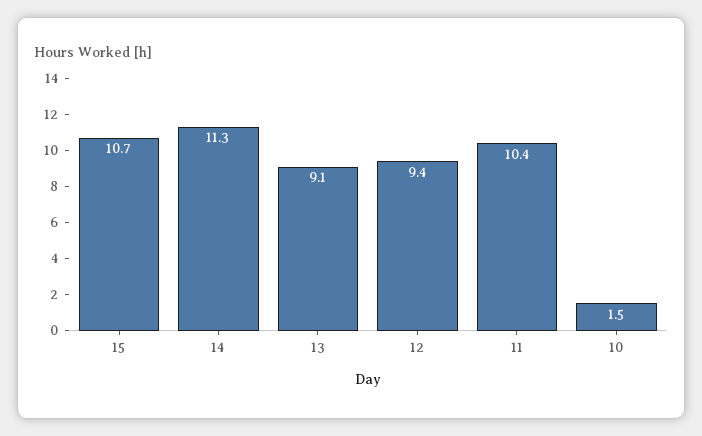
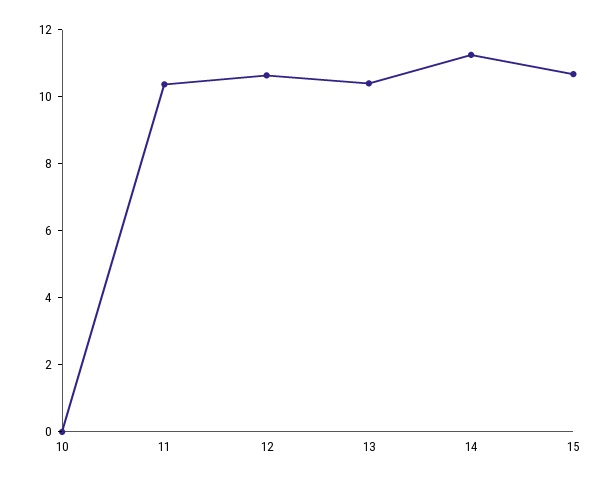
  {
    "15": 10.7,
    "14": 11.3,
-   "13": 9.1,
+   "13": 10.5,
-   "12": 9.4,
+   "12": 10.5,
    "11": 10.4,
-   "10": 1.5
+   "10": 0
  }

